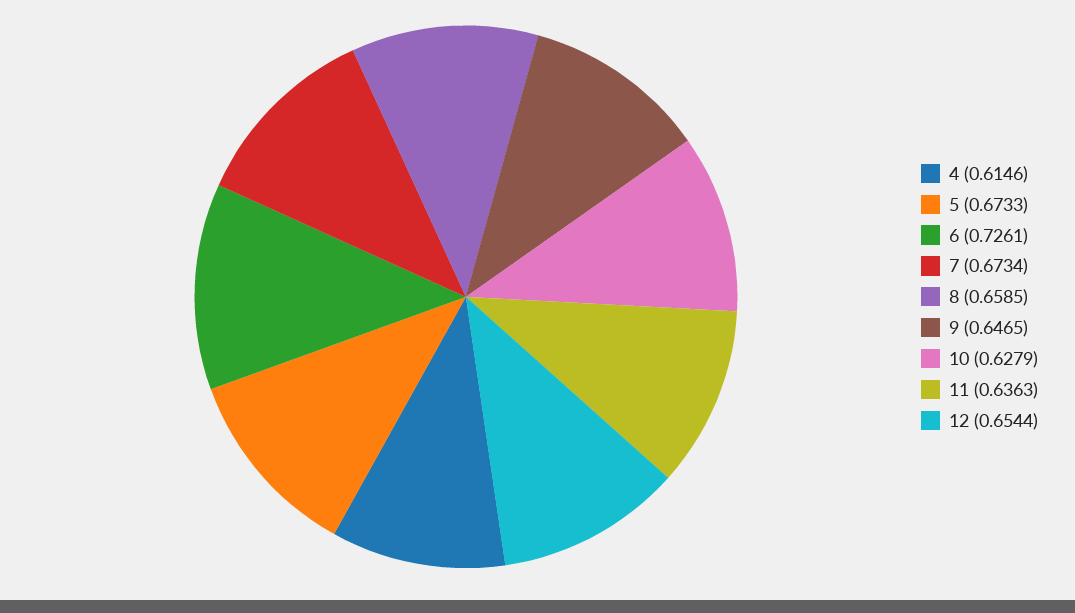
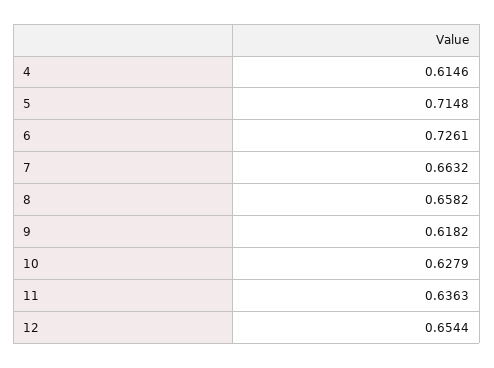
  {
    "4": 0.6146,
-   "5": 0.6733,
+   "5": 0.7148,
    "6": 0.7261,
-   "7": 0.6734,
+   "7": 0.6632,
-   "8": 0.6585,
+   "8": 0.6582,
-   "9": 0.6465,
+   "9": 0.6182,
    "10": 0.6279,
    "11": 0.6363,
    "12": 0.6544
  }

